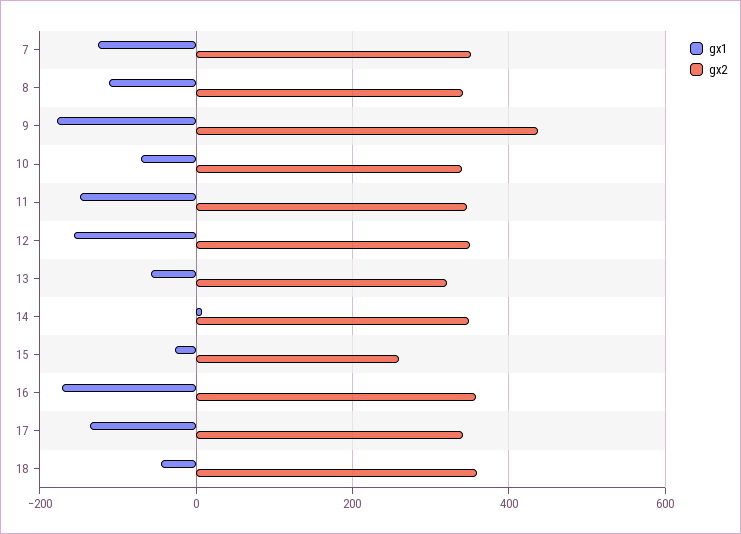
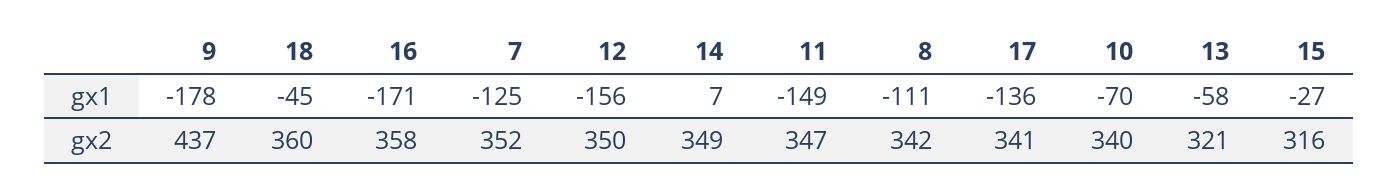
  {
    "gx1": {
      "7": -125,
      "8": -111,
      "9": -178,
      "10": -70,
      "11": -149,
      "12": -156,
      "13": -58,
      "14": 7,
      "15": -27,
      "16": -171,
      "17": -136,
      "18": -45
    },
    "gx2": {
      "7": 352,
      "8": 342,
      "9": 437,
      "10": 340,
      "11": 347,
      "12": 350,
      "13": 321,
      "14": 349,
-     "15": 260,
+     "15": 316,
      "16": 358,
      "17": 341,
      "18": 360
    }
  }

